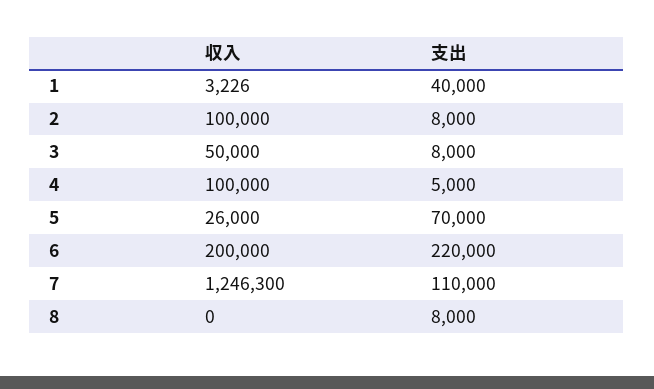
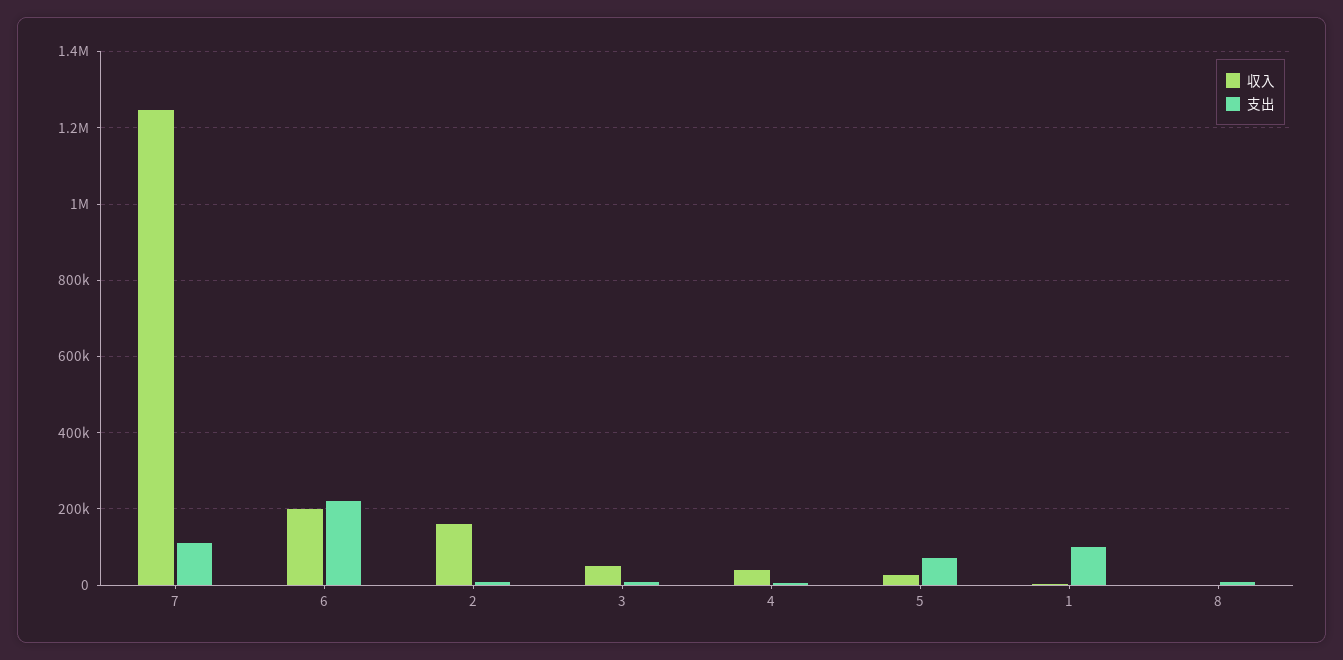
  {
    "収入": {
      "1": 3226,
-     "2": 100000,
+     "2": 160000,
      "3": 50000,
-     "4": 100000,
+     "4": 40000,
      "5": 26000,
      "6": 200000,
      "7": 1246300,
      "8": 0
    },
    "支出": {
-     "1": 40000,
+     "1": 100000,
      "2": 8000,
      "3": 8000,
      "4": 5000,
      "5": 70000,
      "6": 220000,
      "7": 110000,
      "8": 8000
    }
  }

